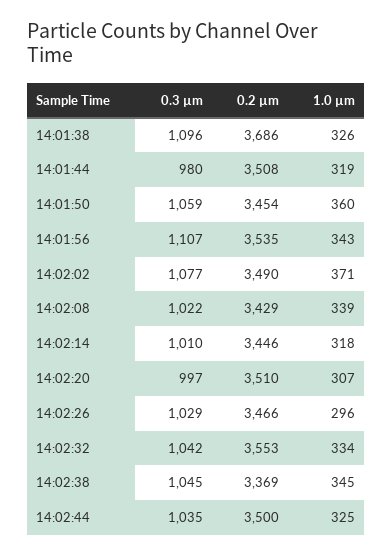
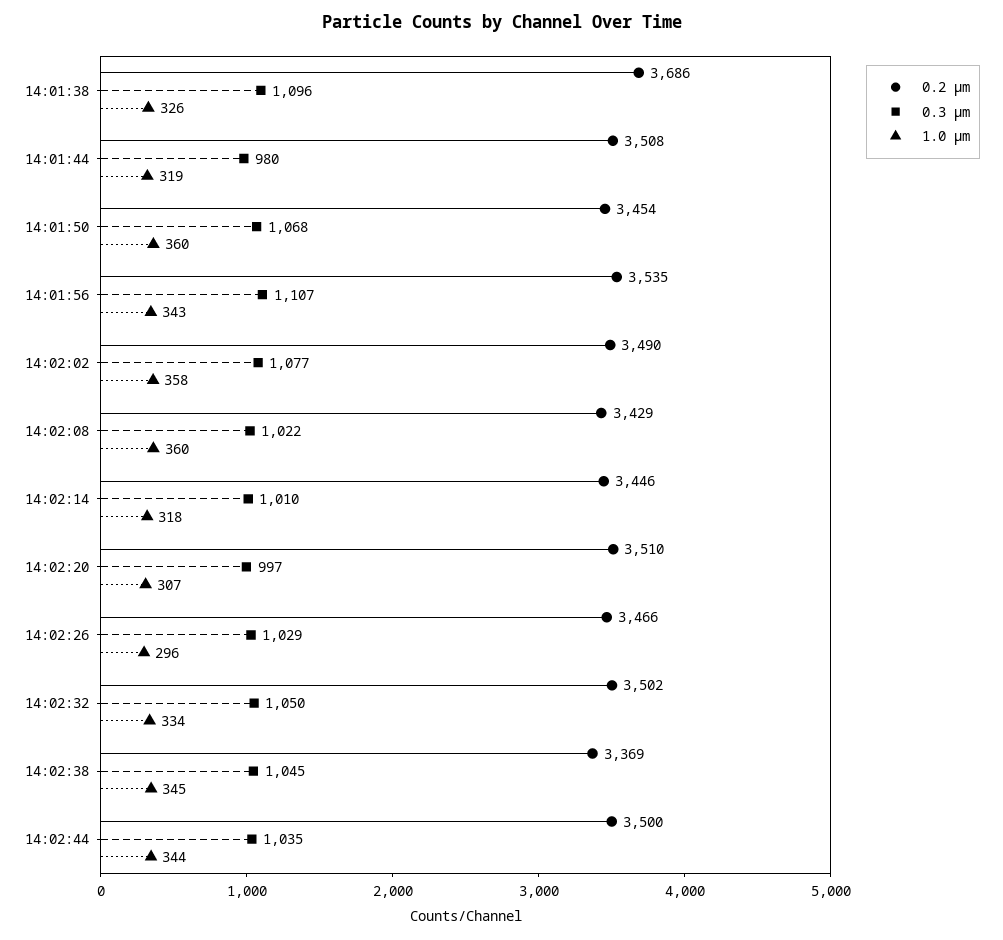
  {
    "0.3 µm": {
      "14:01:38": 1096,
      "14:01:44": 980,
-     "14:01:50": 1059,
+     "14:01:50": 1068,
      "14:01:56": 1107,
      "14:02:02": 1077,
      "14:02:08": 1022,
      "14:02:14": 1010,
      "14:02:20": 997,
      "14:02:26": 1029,
-     "14:02:32": 1042,
+     "14:02:32": 1050,
      "14:02:38": 1045,
      "14:02:44": 1035
    },
    "0.2 µm": {
      "14:01:38": 3686,
      "14:01:44": 3508,
      "14:01:50": 3454,
      "14:01:56": 3535,
      "14:02:02": 3490,
      "14:02:08": 3429,
      "14:02:14": 3446,
      "14:02:20": 3510,
      "14:02:26": 3466,
-     "14:02:32": 3553,
+     "14:02:32": 3502,
      "14:02:38": 3369,
      "14:02:44": 3500
    },
    "1.0 µm": {
      "14:01:38": 326,
      "14:01:44": 319,
      "14:01:50": 360,
      "14:01:56": 343,
-     "14:02:02": 371,
+     "14:02:02": 358,
-     "14:02:08": 339,
+     "14:02:08": 360,
      "14:02:14": 318,
      "14:02:20": 307,
      "14:02:26": 296,
      "14:02:32": 334,
      "14:02:38": 345,
-     "14:02:44": 325
+     "14:02:44": 344
    }
  }

